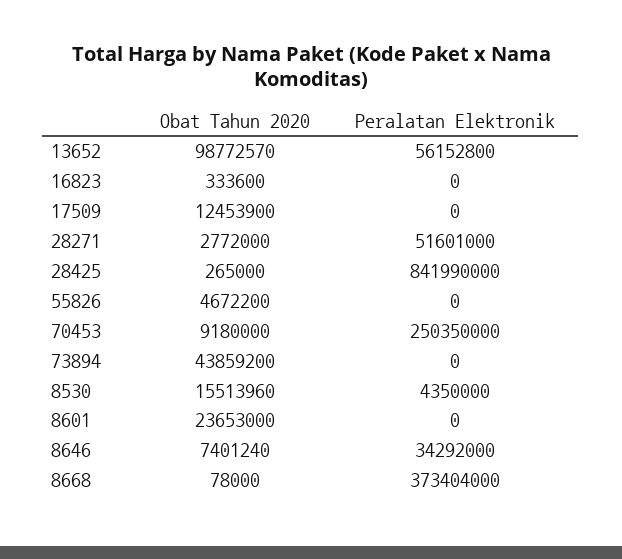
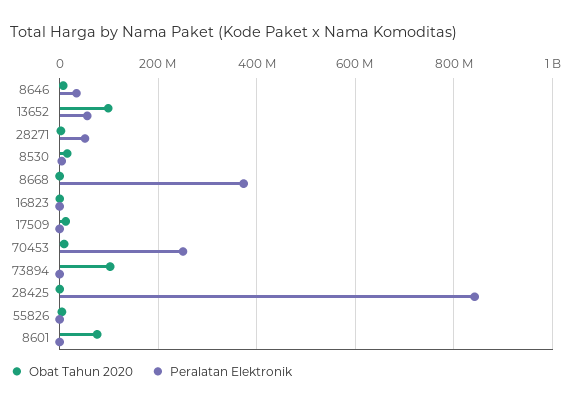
  {
    "Obat Tahun 2020": {
      "13652": 98772570,
      "16823": 333600,
      "17509": 12453900,
      "28271": 2772000,
      "28425": 265000,
      "55826": 4672200,
      "70453": 9180000,
-     "73894": 43859200,
+     "73894": 100000000,
      "8530": 15513960,
-     "8601": 23653000,
+     "8601": 80000000,
      "8646": 7401240,
      "8668": 78000
    },
    "Peralatan Elektronik": {
      "13652": 56152800,
      "16823": 0,
      "17509": 0,
      "28271": 51601000,
      "28425": 841990000,
      "55826": 0,
      "70453": 250350000,
      "73894": 0,
      "8530": 4350000,
      "8601": 0,
      "8646": 34292000,
      "8668": 373404000
    }
  }

